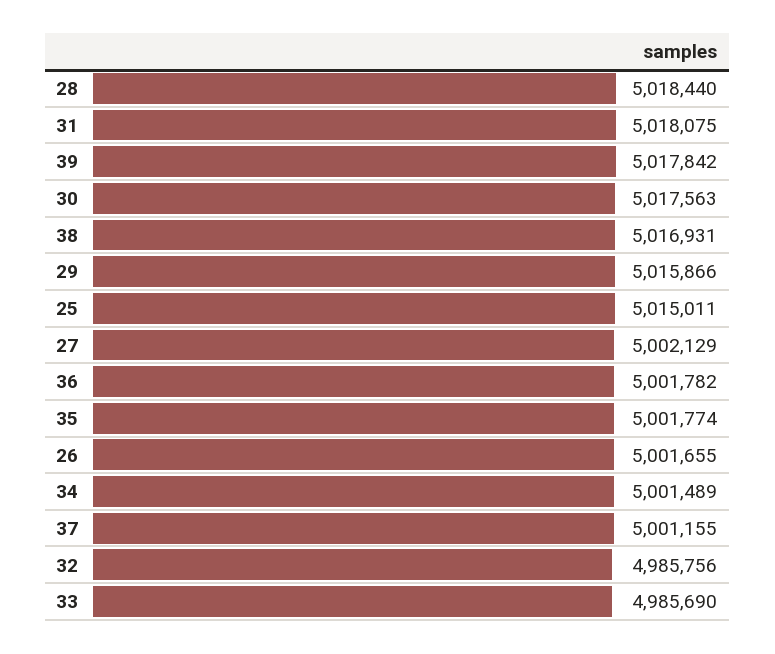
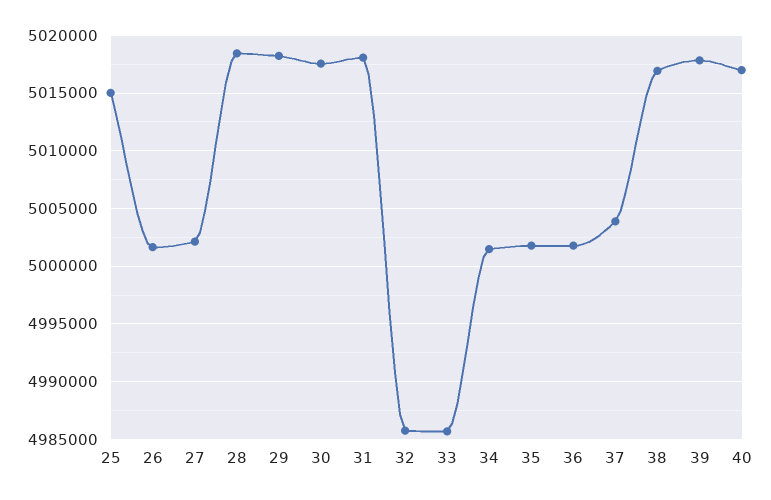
  {
    "28": 5018440,
    "31": 5018075,
    "39": 5017842,
    "30": 5017563,
    "38": 5016931,
-   "29": 5015866,
+   "29": 5018000,
    "25": 5015011,
    "27": 5002129,
    "36": 5001782,
    "35": 5001774,
    "26": 5001655,
    "34": 5001489,
-   "37": 5001155,
+   "37": 5004000,
    "32": 4985756,
-   "33": 4985690
+   "33": 4985690,
+   "40": 5017000
  }

